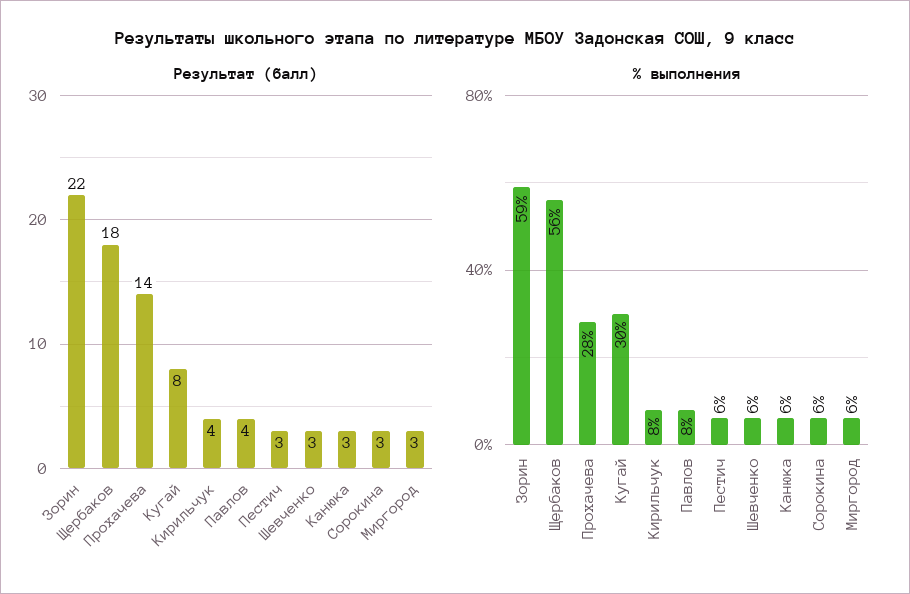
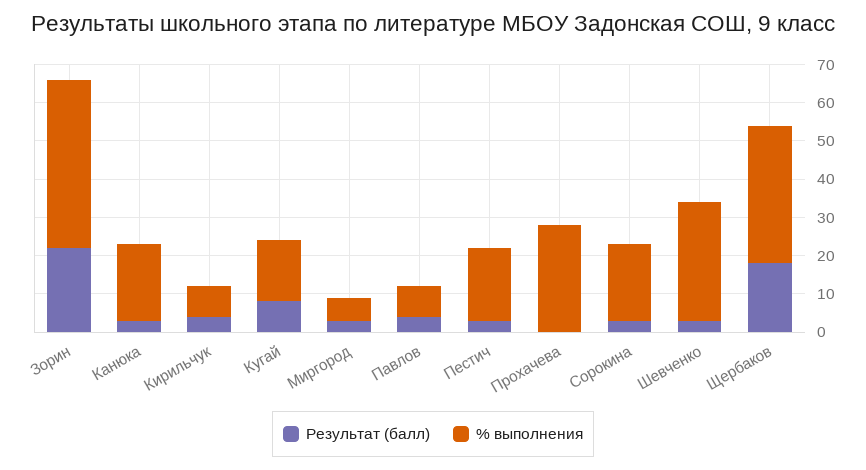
  {
    "Результат (балл)": {
      "Зорин": 22,
      "Щербаков": 18,
-     "Прохачева": 14,
+     "Прохачева": 0,
      "Кугай": 8,
      "Кирильчук": 4,
      "Павлов": 4,
      "Пестич": 3,
      "Шевченко": 3,
      "Канюка": 3,
      "Сорокина": 3,
      "Миргород": 3
    },
    "% выполнения": {
-     "Зорин": 59,
+     "Зорин": 45,
-     "Щербаков": 56,
+     "Щербаков": 35,
      "Прохачева": 28,
-     "Кугай": 30,
+     "Кугай": 15,
      "Кирильчук": 8,
      "Павлов": 8,
-     "Пестич": 6,
+     "Пестич": 20,
-     "Шевченко": 6,
+     "Шевченко": 30,
-     "Канюка": 6,
+     "Канюка": 20,
-     "Сорокина": 6,
+     "Сорокина": 20,
      "Миргород": 6
    }
  }

